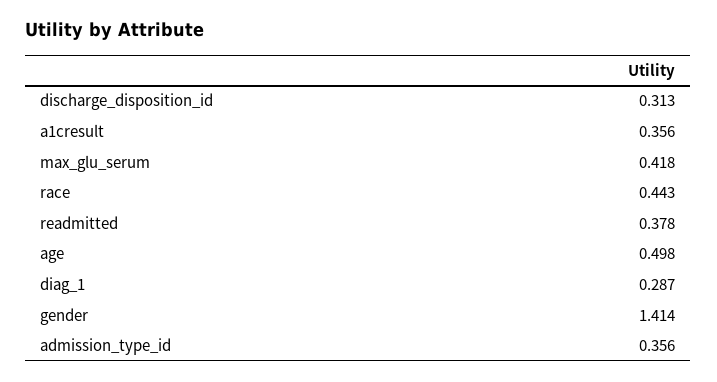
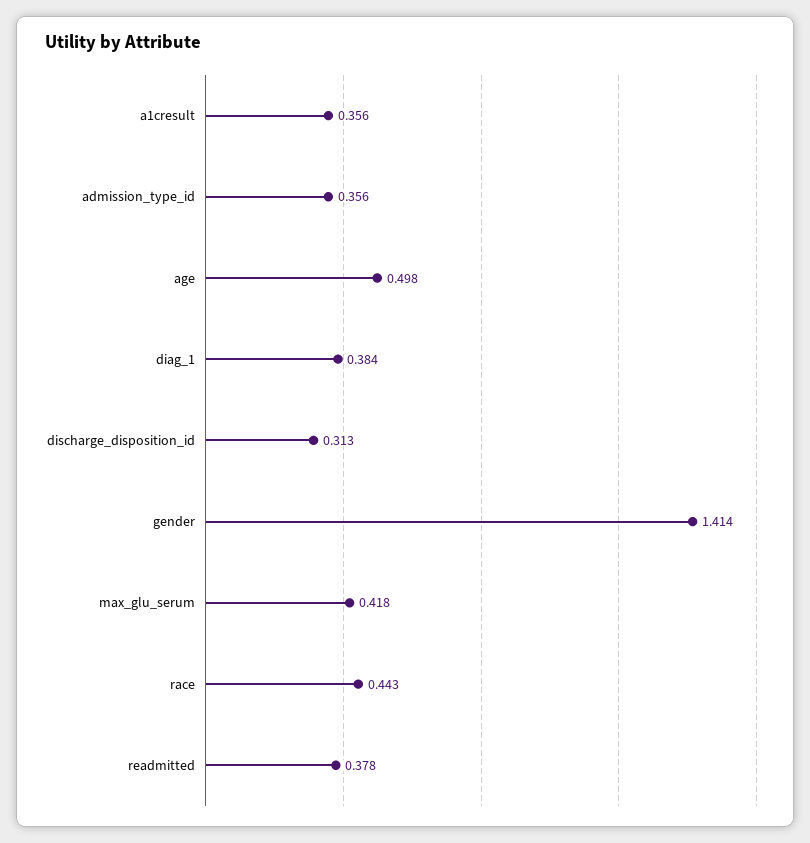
  {
    "discharge_disposition_id": 0.313,
    "a1cresult": 0.356,
    "max_glu_serum": 0.418,
    "race": 0.443,
    "readmitted": 0.378,
    "age": 0.498,
-   "diag_1": 0.287,
+   "diag_1": 0.384,
    "gender": 1.414,
    "admission_type_id": 0.356
  }

